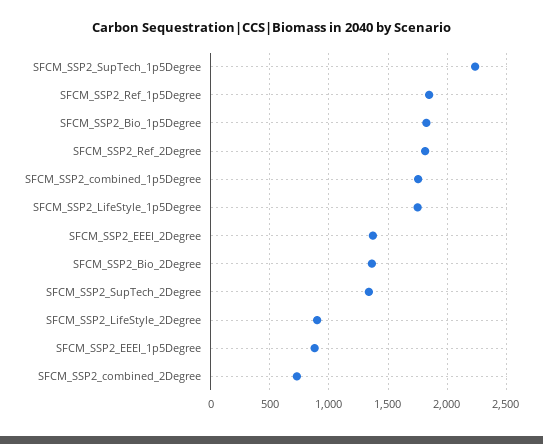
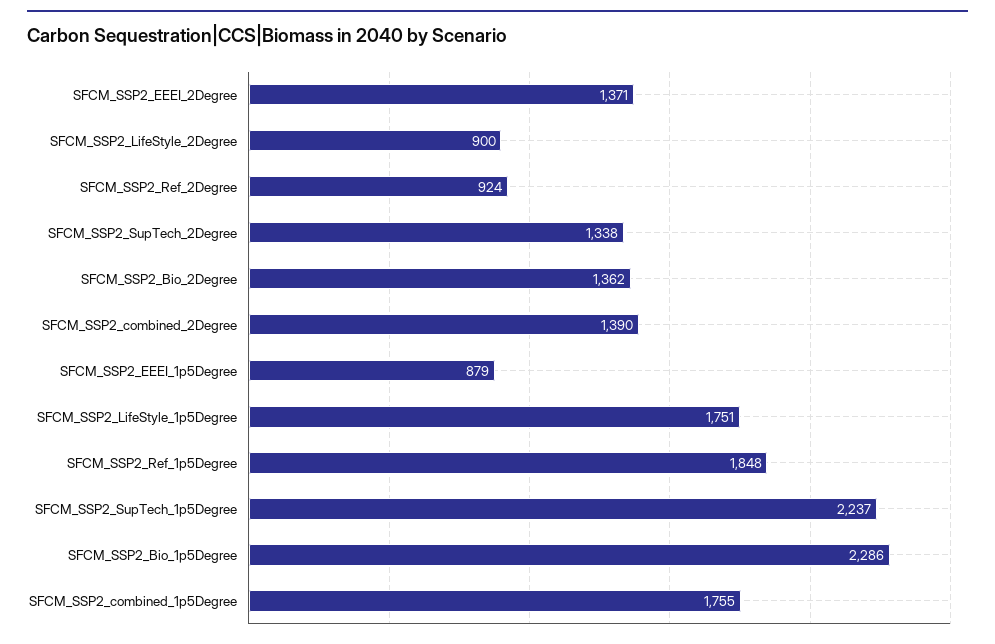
  {
    "SFCM_SSP2_SupTech_1p5Degree": 2237,
    "SFCM_SSP2_Ref_1p5Degree": 1848,
-   "SFCM_SSP2_Bio_1p5Degree": 1800,
+   "SFCM_SSP2_Bio_1p5Degree": 2286,
-   "SFCM_SSP2_Ref_2Degree": 1800,
+   "SFCM_SSP2_Ref_2Degree": 924,
    "SFCM_SSP2_combined_1p5Degree": 1755,
    "SFCM_SSP2_LifeStyle_1p5Degree": 1751,
    "SFCM_SSP2_EEEI_2Degree": 1371,
    "SFCM_SSP2_Bio_2Degree": 1362,
    "SFCM_SSP2_SupTech_2Degree": 1338,
    "SFCM_SSP2_LifeStyle_2Degree": 900,
    "SFCM_SSP2_EEEI_1p5Degree": 879,
-   "SFCM_SSP2_combined_2Degree": 700
+   "SFCM_SSP2_combined_2Degree": 1390
  }

